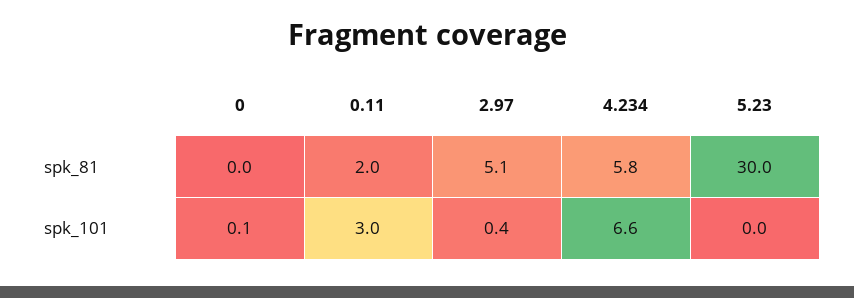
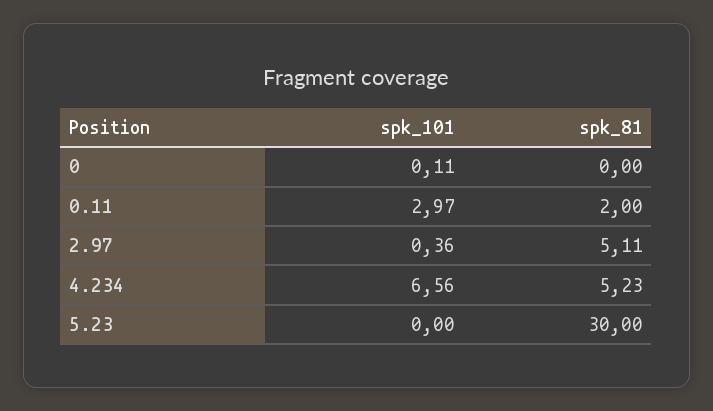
  {
    "0": {
      "spk_81": 0,
      "spk_101": 0.11
    },
    "0.11": {
      "spk_81": 2,
      "spk_101": 2.97
    },
    "2.97": {
      "spk_81": 5.11,
      "spk_101": 0.36
    },
    "4.234": {
-     "spk_81": 5.8,
+     "spk_81": 5.23,
      "spk_101": 6.56
    },
    "5.23": {
      "spk_81": 30,
      "spk_101": 0
    }
  }

